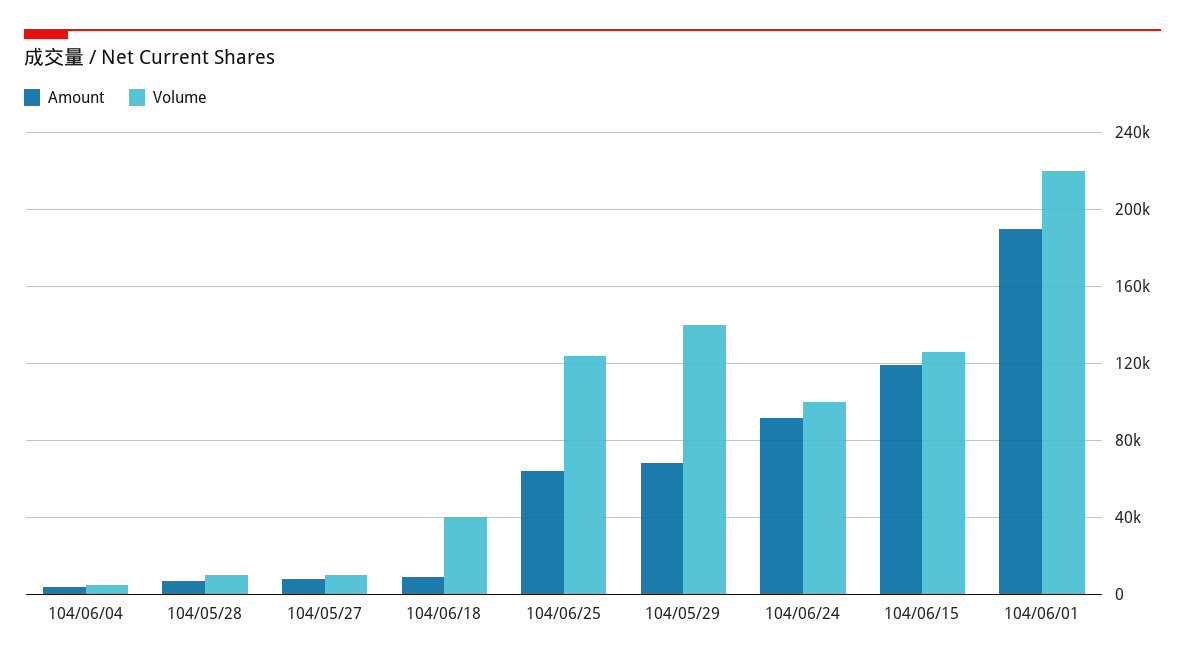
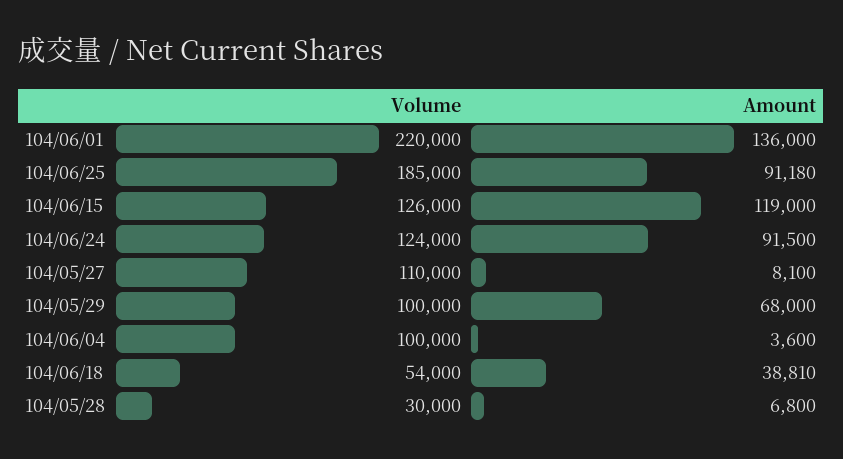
  {
    "Amount": {
      "104/06/04": 3600,
      "104/05/28": 6800,
      "104/05/27": 8100,
-     "104/06/18": 10000,
+     "104/06/18": 38810,
-     "104/06/25": 65000,
+     "104/06/25": 91180,
      "104/05/29": 68000,
      "104/06/24": 91500,
      "104/06/15": 119000,
-     "104/06/01": 190000
+     "104/06/01": 136000
    },
    "Volume": {
-     "104/06/04": 5000,
+     "104/06/04": 100000,
-     "104/05/28": 10000,
+     "104/05/28": 30000,
-     "104/05/27": 10000,
+     "104/05/27": 110000,
-     "104/06/18": 40000,
+     "104/06/18": 54000,
-     "104/06/25": 125000,
+     "104/06/25": 185000,
-     "104/05/29": 140000,
+     "104/05/29": 100000,
-     "104/06/24": 100000,
+     "104/06/24": 124000,
      "104/06/15": 126000,
      "104/06/01": 220000
    }
  }

